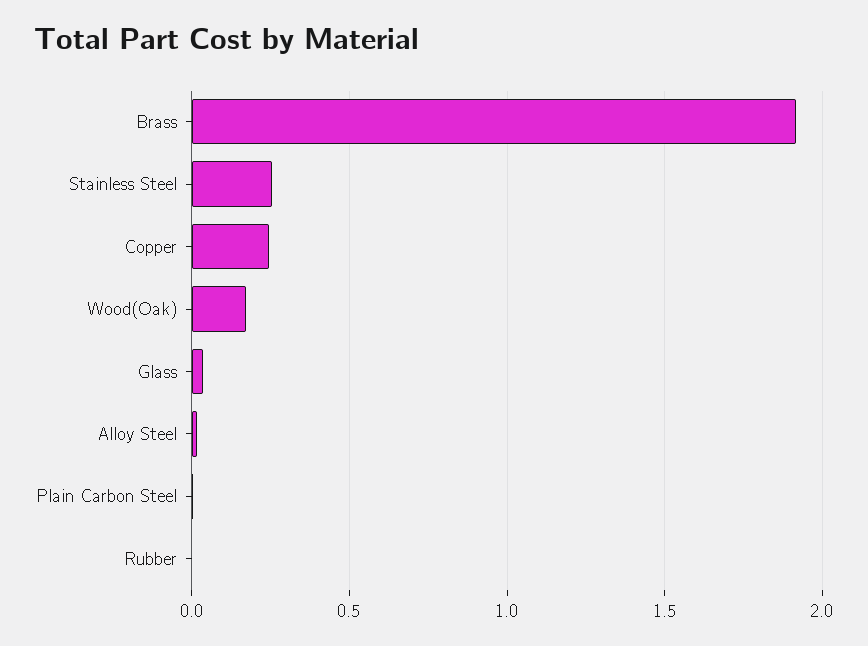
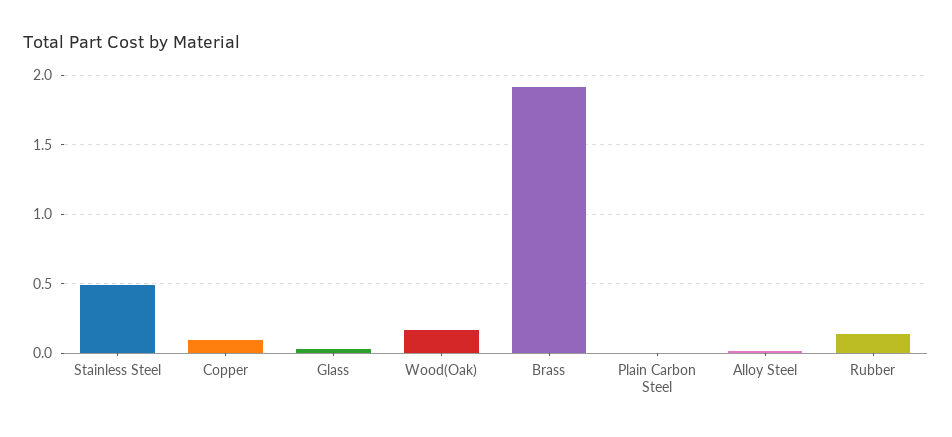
  {
    "Brass": 1.9,
-   "Stainless Steel": 0.25,
+   "Stainless Steel": 0.5,
-   "Copper": 0.25,
+   "Copper": 0.1,
    "Wood(Oak)": 0.15,
    "Glass": 0.05,
    "Alloy Steel": 0,
    "Plain Carbon Steel": 0,
-   "Rubber": 0
+   "Rubber": 0.15
  }

